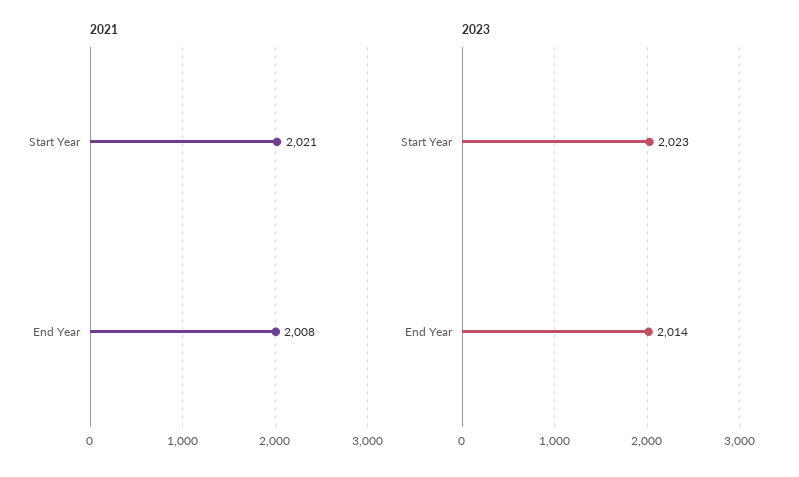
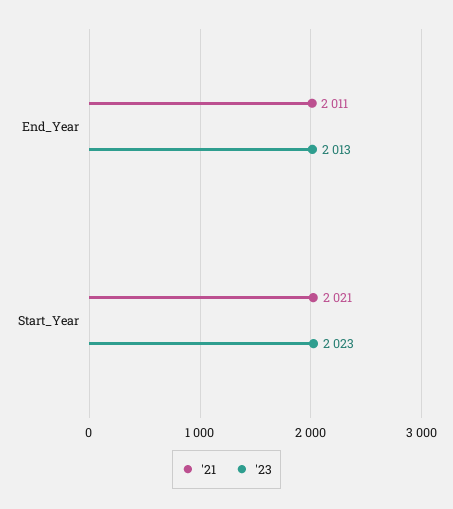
  {
    "2021": {
      "Start Year": 2021,
-     "End Year": 2008
+     "End Year": 2011
    },
    "2023": {
      "Start Year": 2023,
-     "End Year": 2014
+     "End Year": 2013
    }
  }

